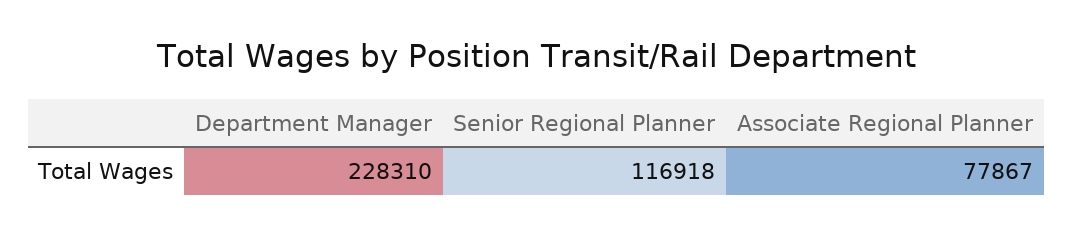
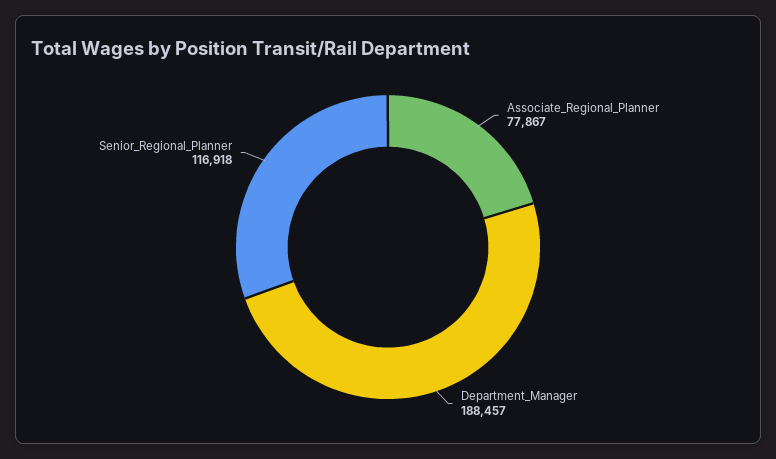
  {
-   "Department Manager": 228310,
+   "Department Manager": 188457,
    "Senior Regional Planner": 116918,
    "Associate Regional Planner": 77867
  }

